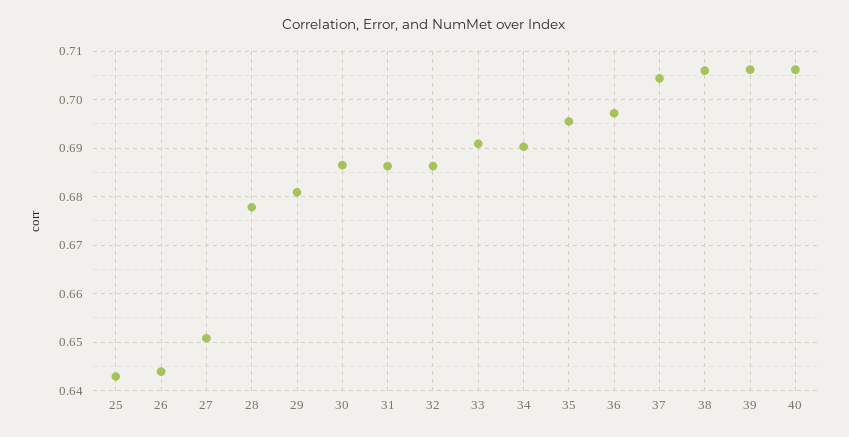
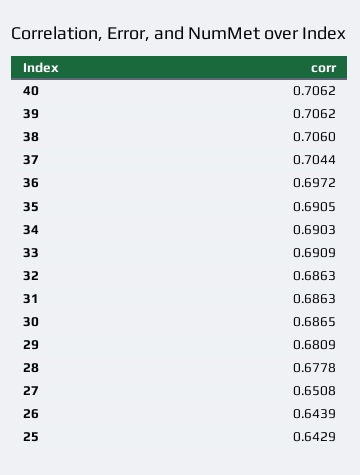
  {
    "25": 0.6429,
    "26": 0.6439,
    "27": 0.6508,
    "28": 0.6778,
    "29": 0.6809,
    "30": 0.6865,
    "31": 0.6863,
    "32": 0.6863,
    "33": 0.6909,
    "34": 0.6903,
-   "35": 0.696,
+   "35": 0.6905,
    "36": 0.6972,
    "37": 0.7044,
    "38": 0.706,
    "39": 0.7062,
    "40": 0.7062
  }

